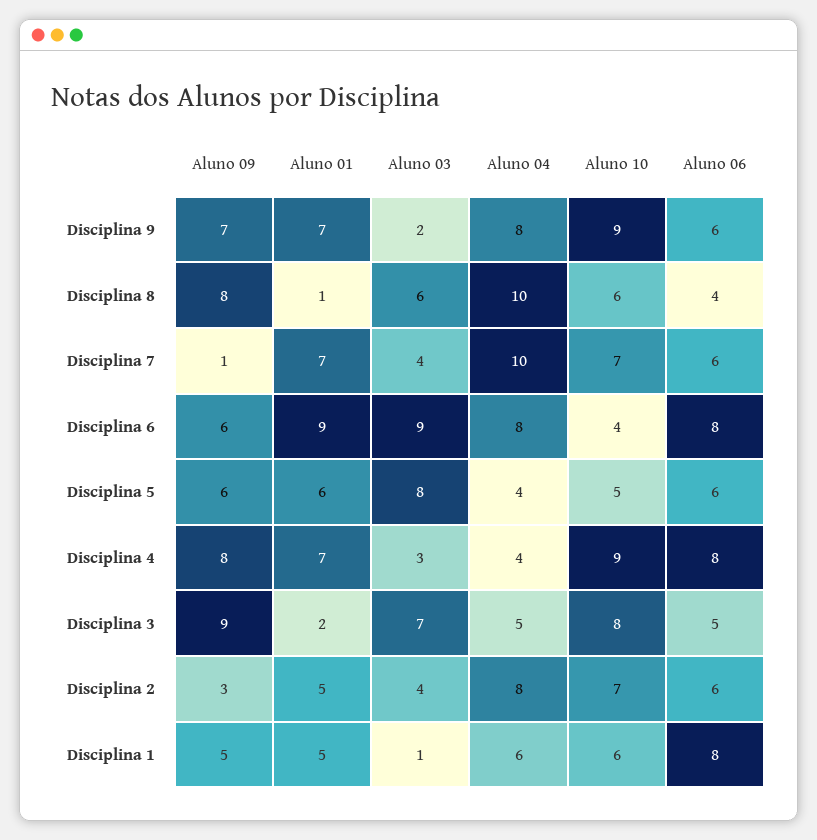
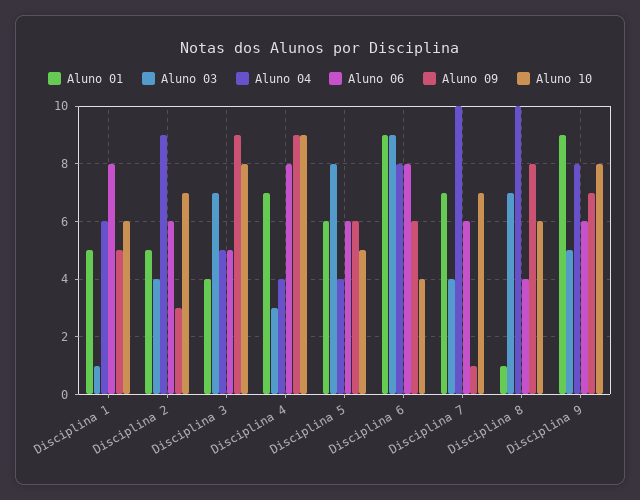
  {
    "Aluno 09": {
      "Disciplina 9": 7,
      "Disciplina 8": 8,
      "Disciplina 7": 1,
      "Disciplina 6": 6,
      "Disciplina 5": 6,
-     "Disciplina 4": 8,
+     "Disciplina 4": 9,
      "Disciplina 3": 9,
      "Disciplina 2": 3,
      "Disciplina 1": 5
    },
    "Aluno 01": {
-     "Disciplina 9": 7,
+     "Disciplina 9": 9,
      "Disciplina 8": 1,
      "Disciplina 7": 7,
      "Disciplina 6": 9,
      "Disciplina 5": 6,
      "Disciplina 4": 7,
-     "Disciplina 3": 2,
+     "Disciplina 3": 4,
      "Disciplina 2": 5,
      "Disciplina 1": 5
    },
    "Aluno 03": {
-     "Disciplina 9": 2,
+     "Disciplina 9": 5,
-     "Disciplina 8": 6,
+     "Disciplina 8": 7,
      "Disciplina 7": 4,
      "Disciplina 6": 9,
      "Disciplina 5": 8,
      "Disciplina 4": 3,
      "Disciplina 3": 7,
      "Disciplina 2": 4,
      "Disciplina 1": 1
    },
    "Aluno 04": {
      "Disciplina 9": 8,
      "Disciplina 8": 10,
      "Disciplina 7": 10,
      "Disciplina 6": 8,
      "Disciplina 5": 4,
      "Disciplina 4": 4,
      "Disciplina 3": 5,
-     "Disciplina 2": 8,
+     "Disciplina 2": 9,
      "Disciplina 1": 6
    },
    "Aluno 10": {
-     "Disciplina 9": 9,
+     "Disciplina 9": 8,
      "Disciplina 8": 6,
      "Disciplina 7": 7,
      "Disciplina 6": 4,
      "Disciplina 5": 5,
      "Disciplina 4": 9,
      "Disciplina 3": 8,
      "Disciplina 2": 7,
      "Disciplina 1": 6
    },
    "Aluno 06": {
      "Disciplina 9": 6,
      "Disciplina 8": 4,
      "Disciplina 7": 6,
      "Disciplina 6": 8,
      "Disciplina 5": 6,
      "Disciplina 4": 8,
      "Disciplina 3": 5,
      "Disciplina 2": 6,
      "Disciplina 1": 8
    }
  }

